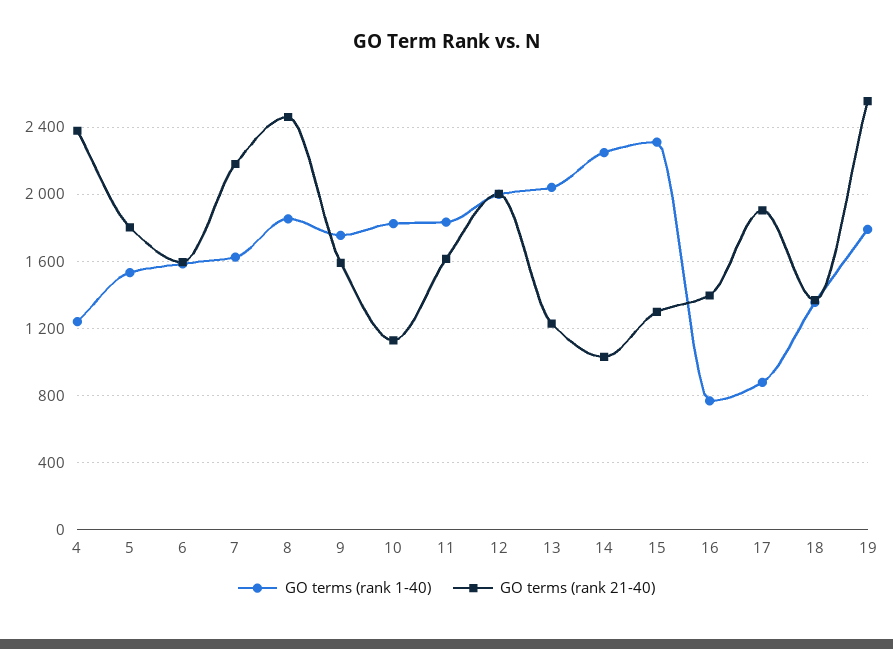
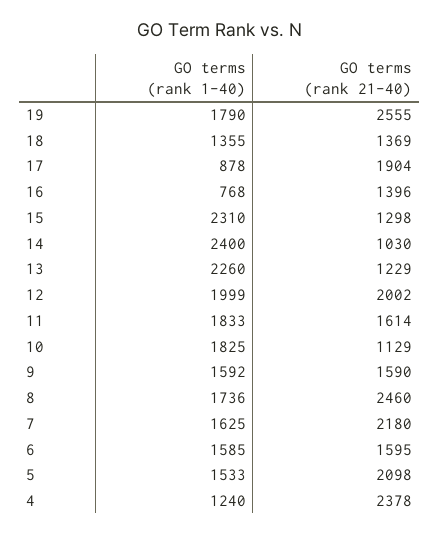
  {
    "GO terms (rank 1-40)": {
      "4": 1240,
      "5": 1533,
      "6": 1585,
      "7": 1625,
-     "8": 1850,
+     "8": 1736,
-     "9": 1750,
+     "9": 1592,
      "10": 1825,
      "11": 1833,
      "12": 1999,
-     "13": 2050,
+     "13": 2260,
-     "14": 2250,
+     "14": 2400,
      "15": 2310,
      "16": 768,
      "17": 878,
      "18": 1355,
      "19": 1790
    },
    "GO terms (rank 21-40)": {
      "4": 2378,
-     "5": 1800,
+     "5": 2098,
      "6": 1595,
      "7": 2180,
      "8": 2460,
      "9": 1590,
      "10": 1129,
      "11": 1614,
      "12": 2002,
      "13": 1229,
      "14": 1030,
      "15": 1298,
      "16": 1396,
      "17": 1904,
      "18": 1369,
      "19": 2555
    }
  }

